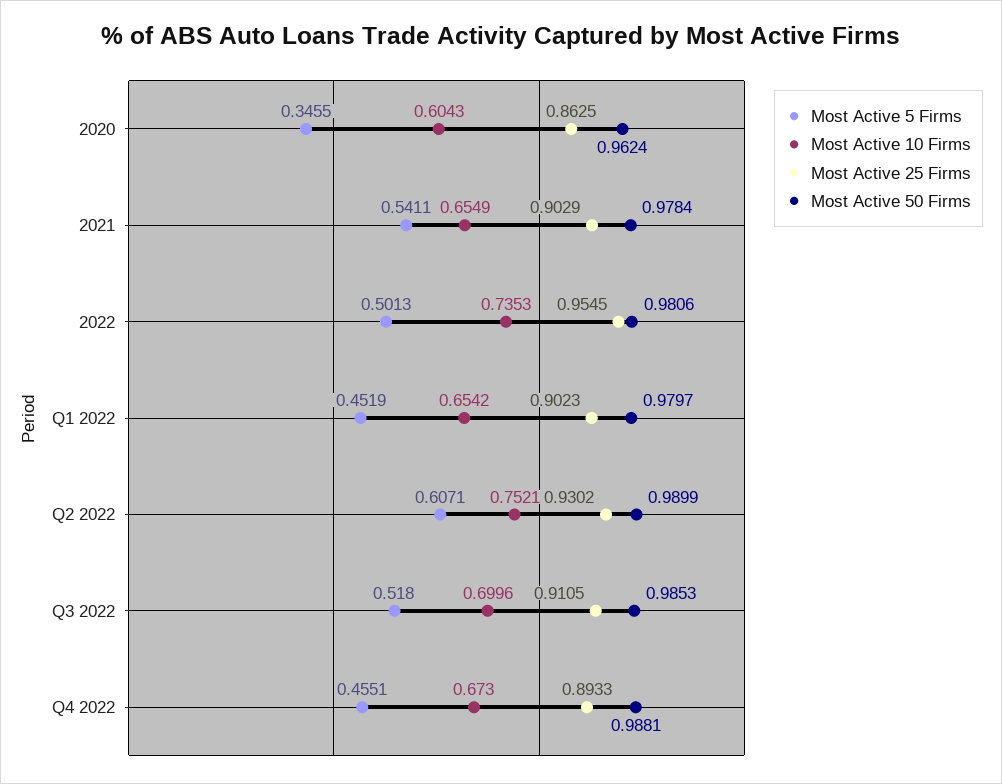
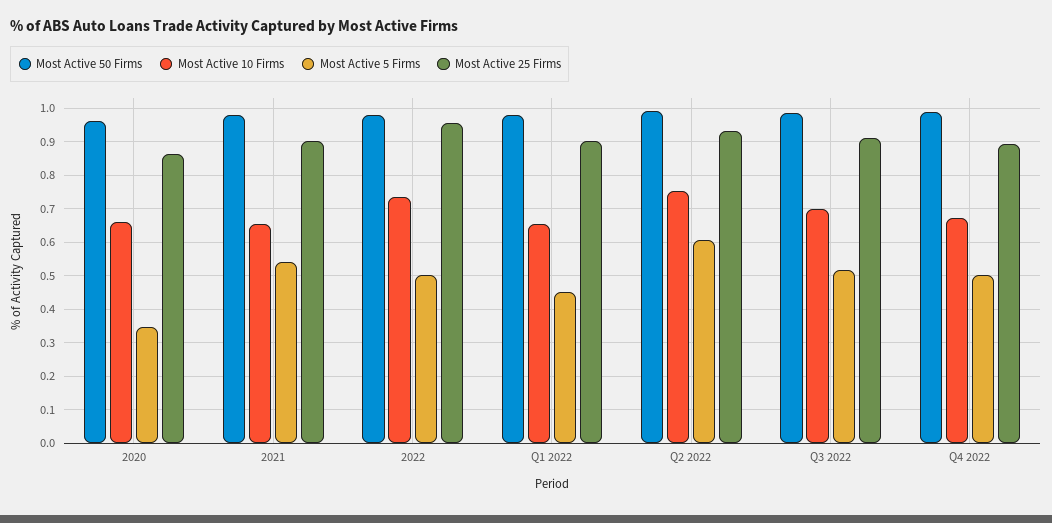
  {
    "Most Active 5 Firms": {
      "2020": 0.3455,
      "2021": 0.5411,
      "2022": 0.5013,
      "Q1 2022": 0.4519,
      "Q2 2022": 0.6071,
      "Q3 2022": 0.518,
-     "Q4 2022": 0.4551
+     "Q4 2022": 0.5
    },
    "Most Active 10 Firms": {
-     "2020": 0.6043,
+     "2020": 0.66,
      "2021": 0.6549,
      "2022": 0.7353,
      "Q1 2022": 0.6542,
      "Q2 2022": 0.7521,
      "Q3 2022": 0.6996,
      "Q4 2022": 0.673
    },
    "Most Active 25 Firms": {
      "2020": 0.8625,
      "2021": 0.9029,
      "2022": 0.9545,
      "Q1 2022": 0.9023,
      "Q2 2022": 0.9302,
      "Q3 2022": 0.9105,
      "Q4 2022": 0.8933
    },
    "Most Active 50 Firms": {
      "2020": 0.9624,
      "2021": 0.9784,
      "2022": 0.9806,
      "Q1 2022": 0.9797,
      "Q2 2022": 0.9899,
      "Q3 2022": 0.9853,
      "Q4 2022": 0.9881
    }
  }

